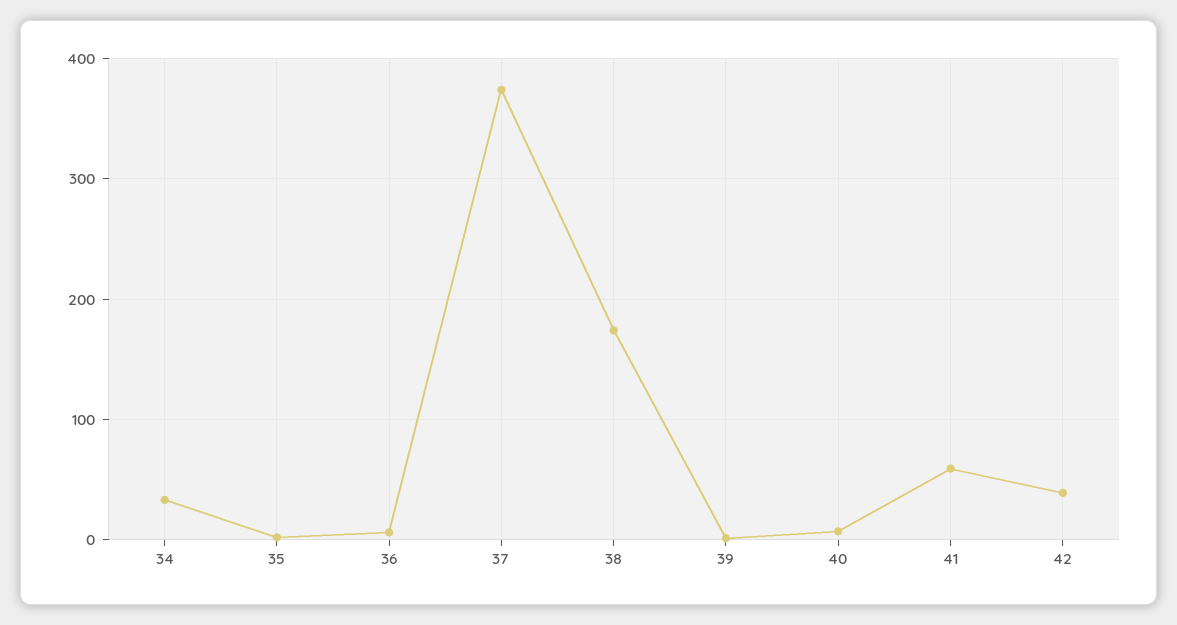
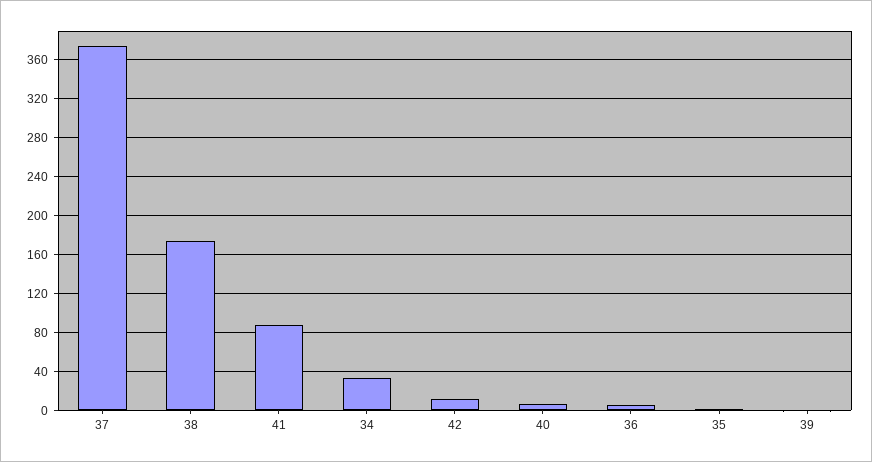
  {
    "34": 30,
    "35": 0,
    "36": 10,
    "37": 370,
    "38": 170,
    "39": 0,
    "40": 10,
-   "41": 60,
+   "41": 90,
-   "42": 40
+   "42": 10
  }

